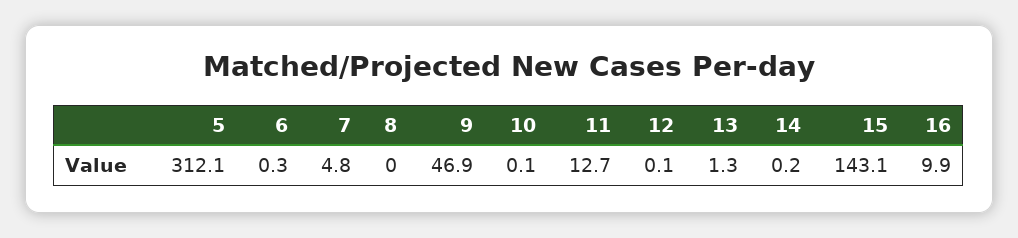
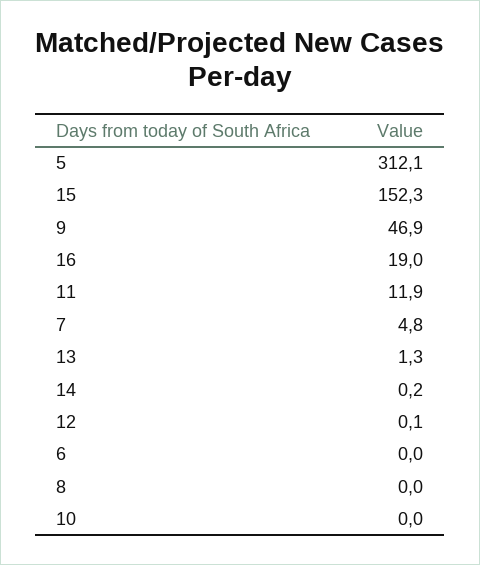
  {
    "5": 312.1,
-   "6": 0.3,
+   "6": 0,
    "7": 4.8,
    "8": 0,
    "9": 46.9,
-   "10": 0.1,
+   "10": 0,
-   "11": 12.7,
+   "11": 11.9,
    "12": 0.1,
    "13": 1.3,
    "14": 0.2,
-   "15": 143.1,
+   "15": 152.3,
-   "16": 9.9
+   "16": 19
  }

